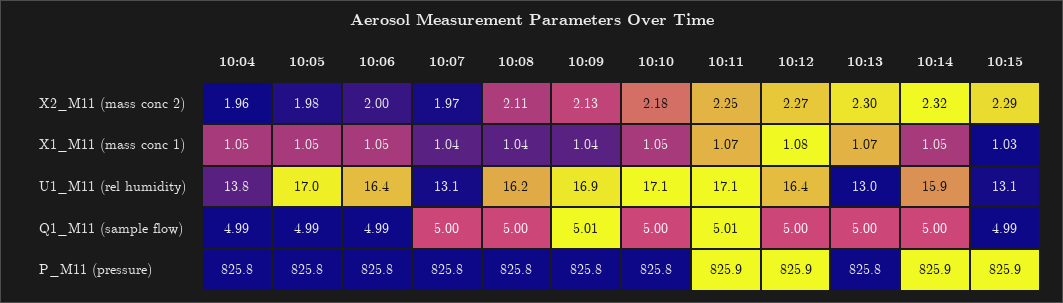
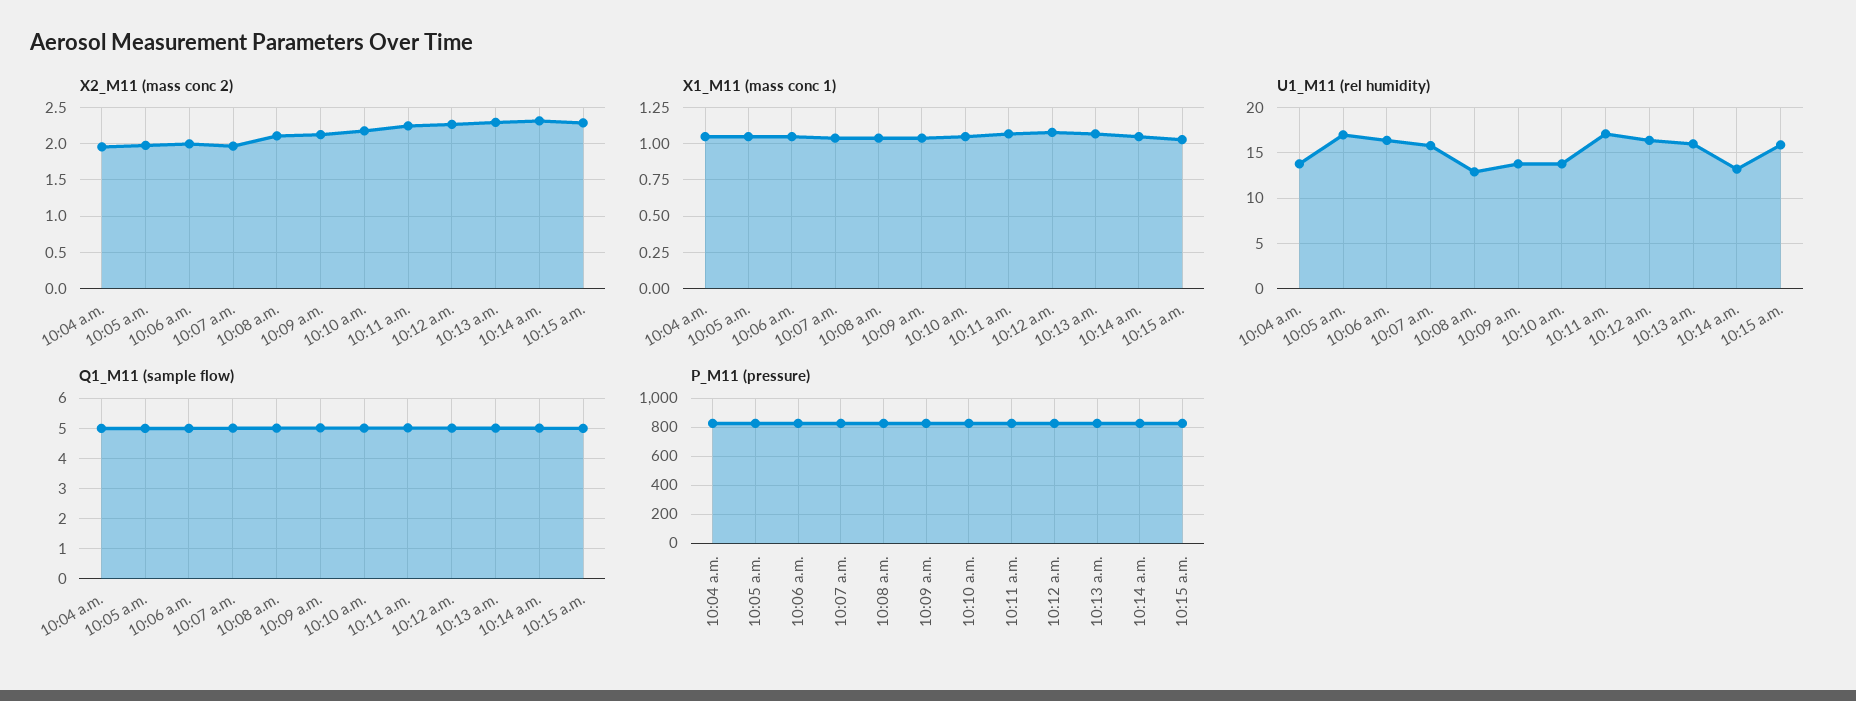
  {
    "X2_M11 (mass conc 2)": {
      "10:04": 1.96,
      "10:05": 1.98,
      "10:06": 2,
      "10:07": 1.97,
      "10:08": 2.11,
      "10:09": 2.13,
      "10:10": 2.18,
      "10:11": 2.25,
      "10:12": 2.27,
      "10:13": 2.3,
      "10:14": 2.32,
      "10:15": 2.29
    },
    "X1_M11 (mass conc 1)": {
      "10:04": 1.05,
      "10:05": 1.05,
      "10:06": 1.05,
      "10:07": 1.04,
      "10:08": 1.04,
      "10:09": 1.04,
      "10:10": 1.05,
      "10:11": 1.07,
      "10:12": 1.08,
      "10:13": 1.07,
      "10:14": 1.05,
      "10:15": 1.03
    },
    "U1_M11 (rel humidity)": {
      "10:04": 13.8,
      "10:05": 17,
      "10:06": 16.4,
-     "10:07": 13.1,
+     "10:07": 16,
-     "10:08": 16.2,
+     "10:08": 13,
-     "10:09": 16.9,
+     "10:09": 14,
-     "10:10": 17.1,
+     "10:10": 14,
      "10:11": 17.1,
      "10:12": 16.4,
-     "10:13": 13,
+     "10:13": 16,
-     "10:14": 15.9,
+     "10:14": 13,
-     "10:15": 13.1
+     "10:15": 16
    },
    "Q1_M11 (sample flow)": {
      "10:04": 4.99,
      "10:05": 4.99,
      "10:06": 4.99,
      "10:07": 5,
      "10:08": 5,
      "10:09": 5.01,
      "10:10": 5,
      "10:11": 5.01,
      "10:12": 5,
      "10:13": 5,
      "10:14": 5,
      "10:15": 4.99
    },
    "P_M11 (pressure)": {
      "10:04": 825.8,
      "10:05": 825.8,
      "10:06": 825.8,
      "10:07": 825.8,
      "10:08": 825.8,
      "10:09": 825.8,
      "10:10": 825.8,
      "10:11": 825.9,
      "10:12": 825.9,
      "10:13": 825.8,
      "10:14": 825.9,
      "10:15": 825.9
    }
  }

